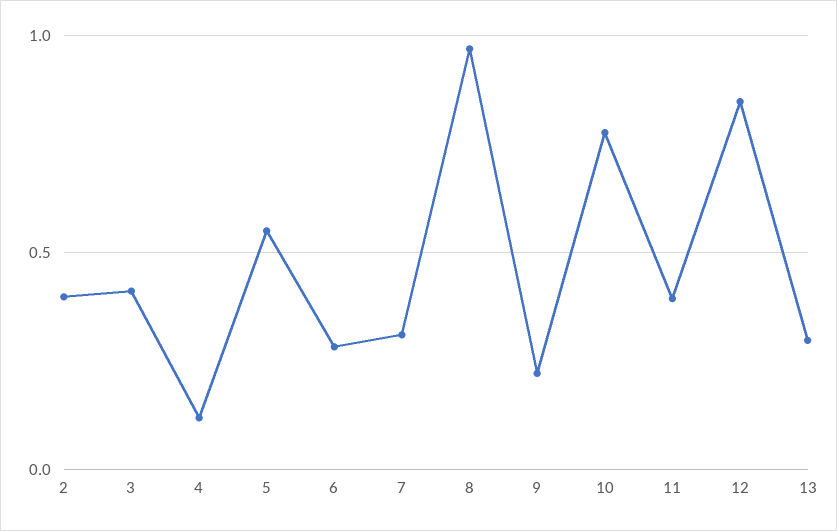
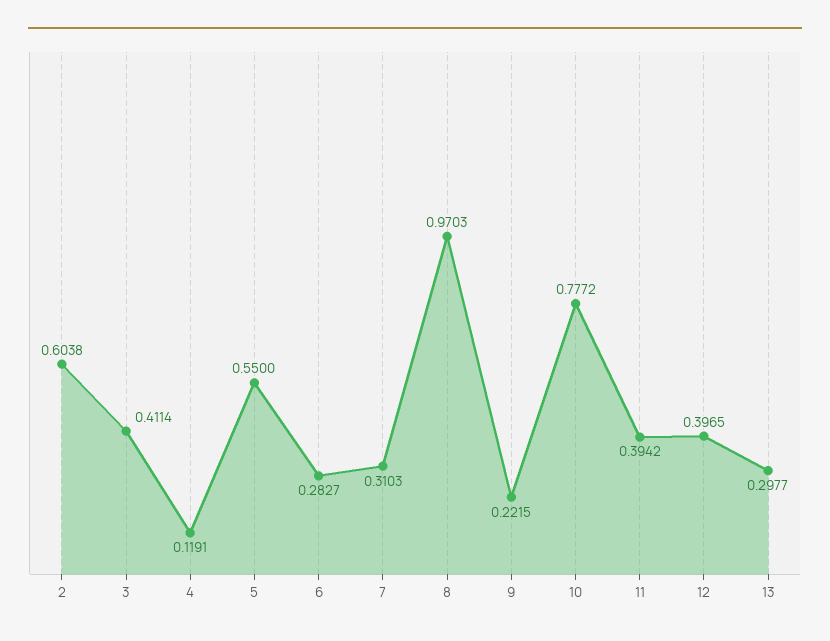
  {
-   "2": 0.4,
+   "2": 0.6038,
    "3": 0.4114,
    "4": 0.1191,
    "5": 0.55,
    "6": 0.2827,
    "7": 0.3103,
    "8": 0.9703,
    "9": 0.2215,
    "10": 0.7772,
    "11": 0.3942,
-   "12": 0.85,
+   "12": 0.3965,
    "13": 0.2977
  }

